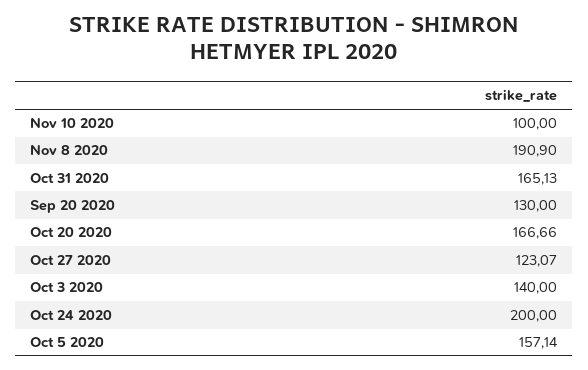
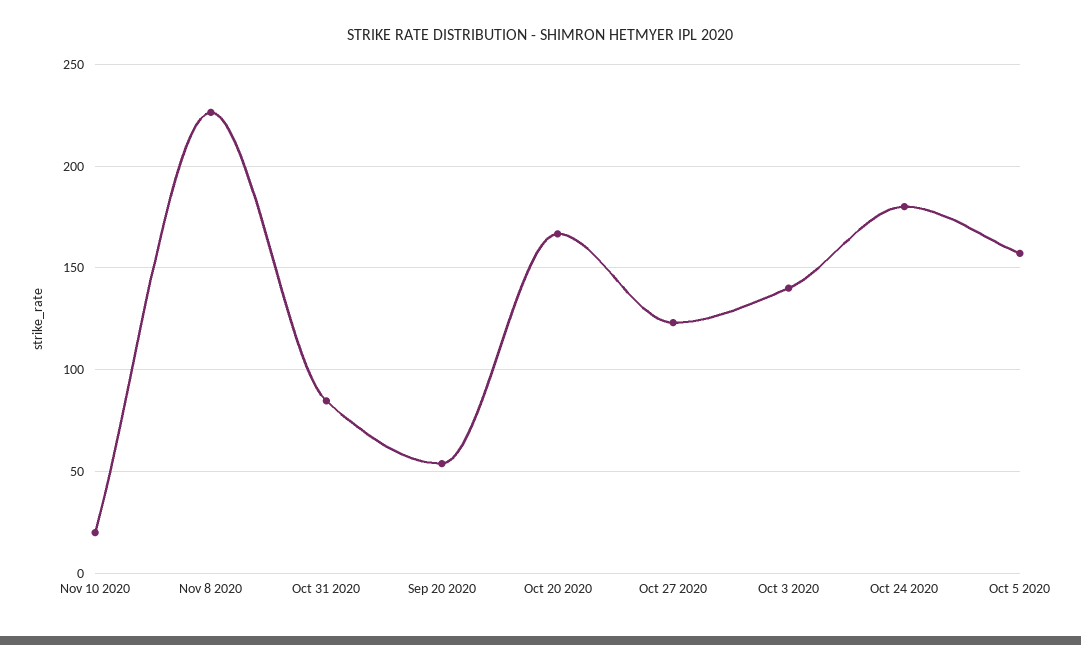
  {
-   "Nov 10 2020": 100,
+   "Nov 10 2020": 20,
-   "Nov 8 2020": 190.9,
+   "Nov 8 2020": 225,
-   "Oct 31 2020": 165.13,
+   "Oct 31 2020": 85,
-   "Sep 20 2020": 130,
+   "Sep 20 2020": 55,
    "Oct 20 2020": 166.66,
    "Oct 27 2020": 123.07,
    "Oct 3 2020": 140,
-   "Oct 24 2020": 200,
+   "Oct 24 2020": 180,
    "Oct 5 2020": 157.14
  }

